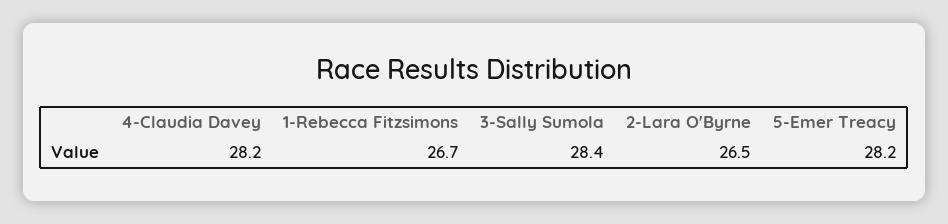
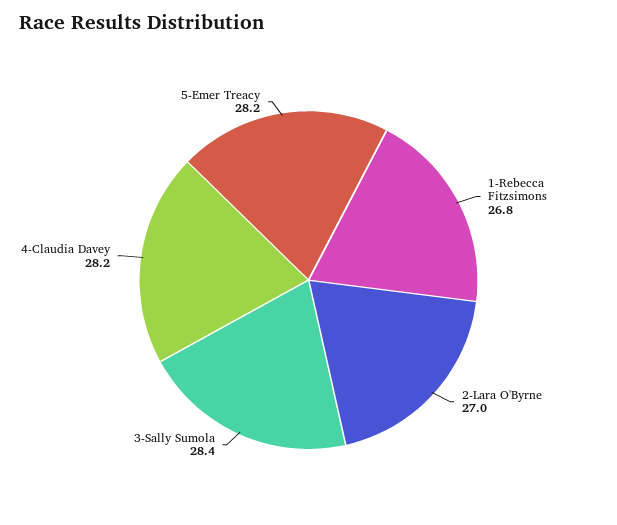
  {
    "4-Claudia Davey": 28.2,
-   "1-Rebecca Fitzsimons": 26.7,
+   "1-Rebecca Fitzsimons": 26.8,
    "3-Sally Sumola": 28.4,
-   "2-Lara O'Byrne": 26.5,
+   "2-Lara O'Byrne": 27,
    "5-Emer Treacy": 28.2
  }

